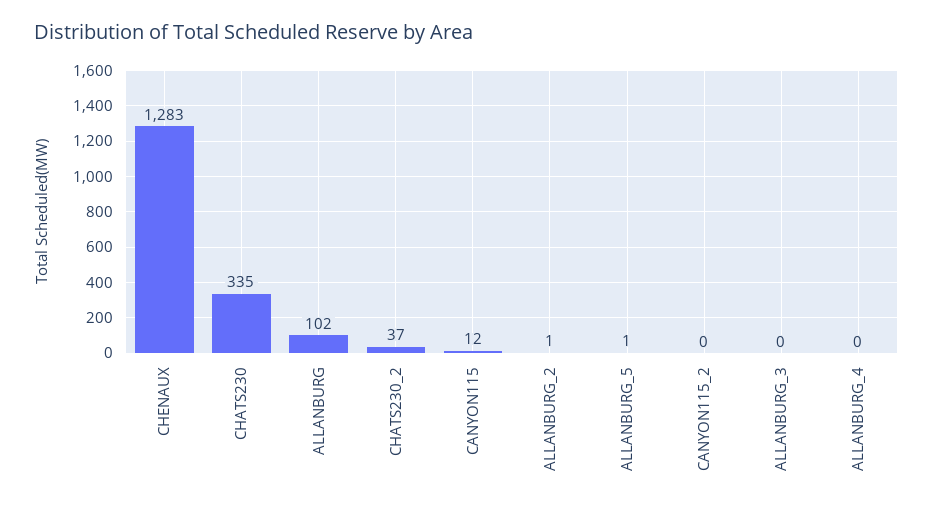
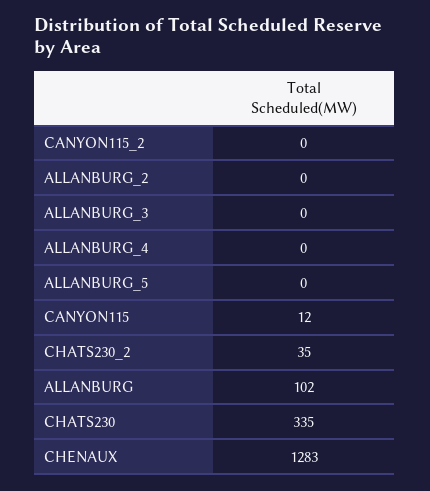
  {
    "CHENAUX": 1283,
    "CHATS230": 335,
    "ALLANBURG": 102,
-   "CHATS230_2": 37,
+   "CHATS230_2": 35,
    "CANYON115": 12,
-   "ALLANBURG_2": 1,
+   "ALLANBURG_2": 0,
-   "ALLANBURG_5": 1,
+   "ALLANBURG_5": 0,
    "CANYON115_2": 0,
    "ALLANBURG_3": 0,
    "ALLANBURG_4": 0
  }

